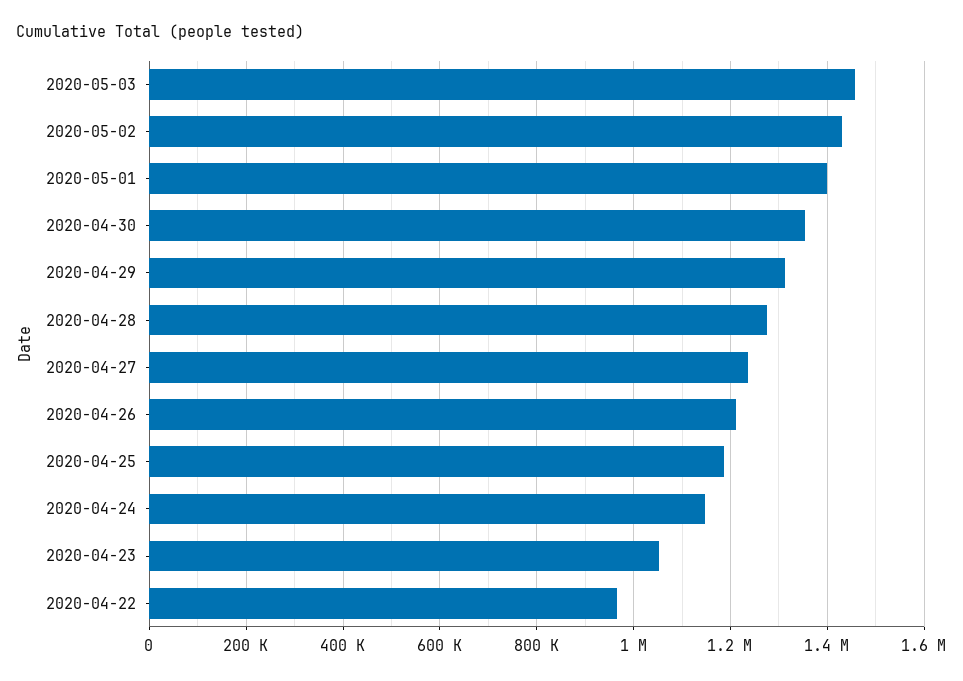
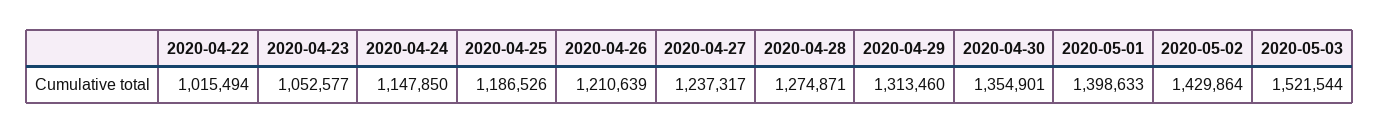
  {
-   "2020-05-03": 1460000,
+   "2020-05-03": 1521544,
    "2020-05-02": 1429864,
    "2020-05-01": 1398633,
    "2020-04-30": 1354901,
    "2020-04-29": 1313460,
    "2020-04-28": 1274871,
    "2020-04-27": 1237317,
    "2020-04-26": 1210639,
    "2020-04-25": 1186526,
    "2020-04-24": 1147850,
    "2020-04-23": 1052577,
-   "2020-04-22": 960000
+   "2020-04-22": 1015494
  }

